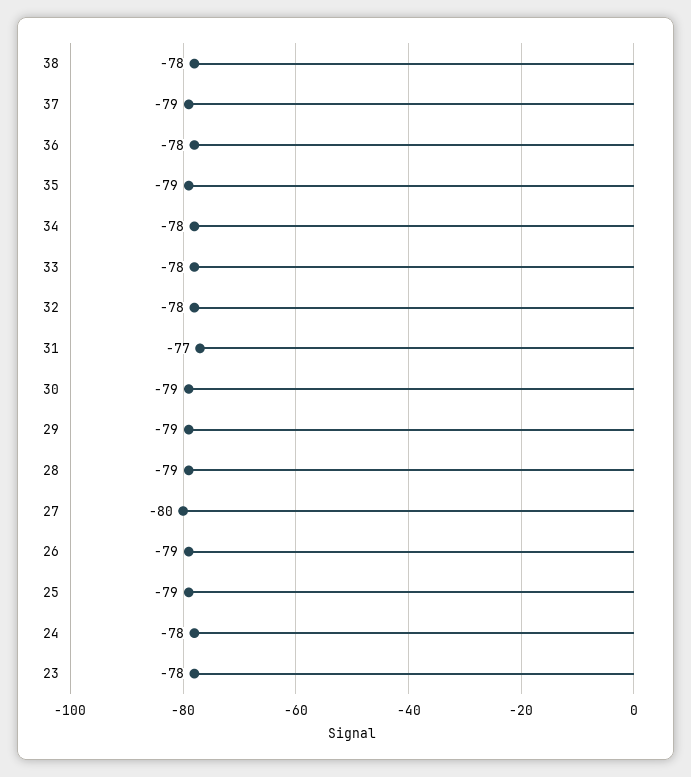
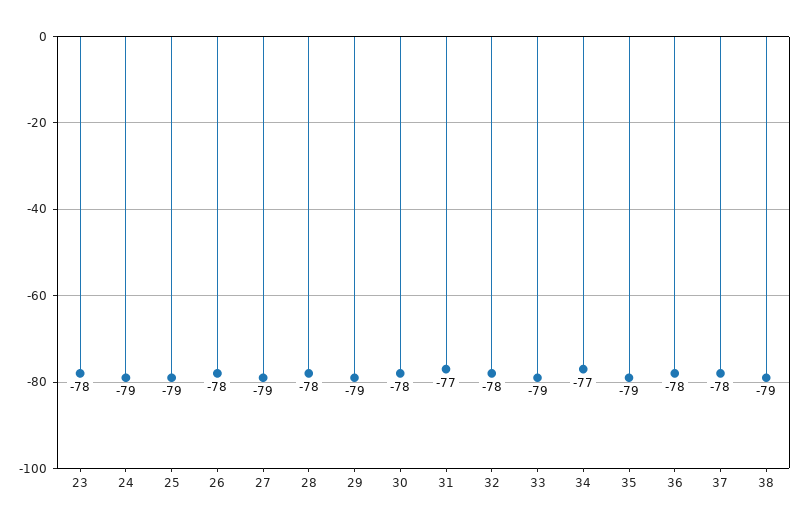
  {
-   "38": -78,
+   "38": -79,
-   "37": -79,
+   "37": -78,
    "36": -78,
    "35": -79,
-   "34": -78,
+   "34": -77,
-   "33": -78,
+   "33": -79,
    "32": -78,
    "31": -77,
-   "30": -79,
+   "30": -78,
    "29": -79,
-   "28": -79,
+   "28": -78,
-   "27": -80,
+   "27": -79,
-   "26": -79,
+   "26": -78,
    "25": -79,
-   "24": -78,
+   "24": -79,
    "23": -78
  }

